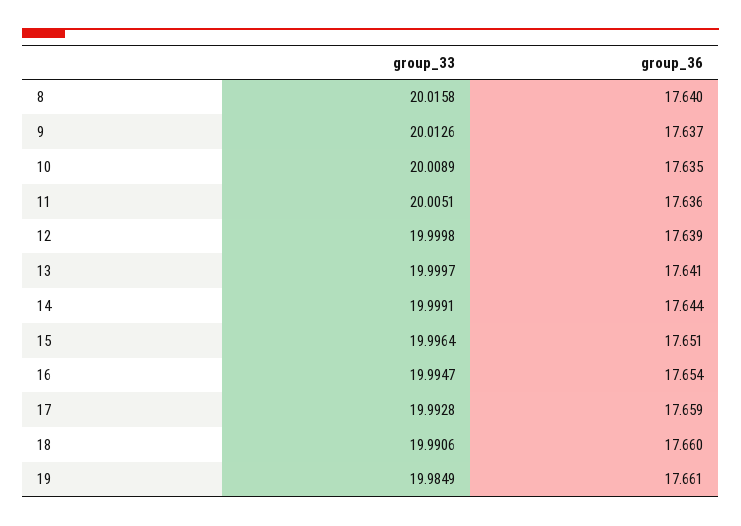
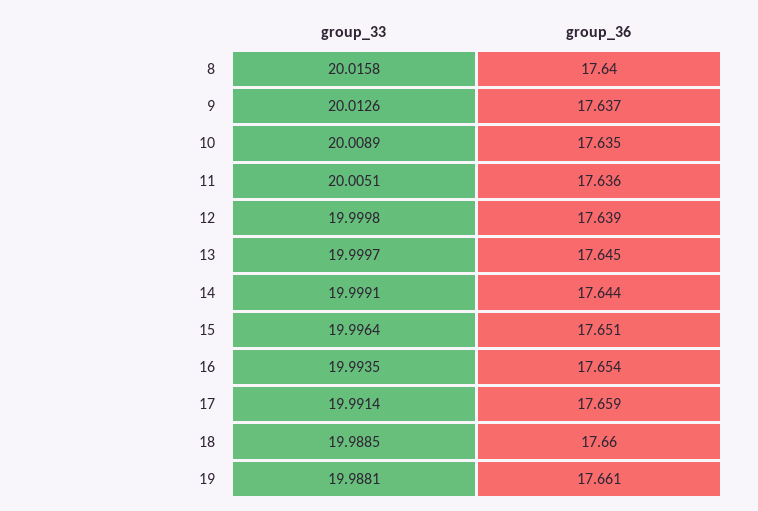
  {
    "group_33": {
      "8": 20.0158,
      "9": 20.0126,
      "10": 20.0089,
      "11": 20.0051,
      "12": 19.9998,
      "13": 19.9997,
      "14": 19.9991,
      "15": 19.9964,
-     "16": 19.9947,
+     "16": 19.9935,
-     "17": 19.9928,
+     "17": 19.9914,
-     "18": 19.9906,
+     "18": 19.9885,
-     "19": 19.9849
+     "19": 19.9881
    },
    "group_36": {
      "8": 17.64,
      "9": 17.637,
      "10": 17.635,
      "11": 17.636,
      "12": 17.639,
-     "13": 17.641,
+     "13": 17.645,
      "14": 17.644,
      "15": 17.651,
      "16": 17.654,
      "17": 17.659,
      "18": 17.66,
      "19": 17.661
    }
  }

